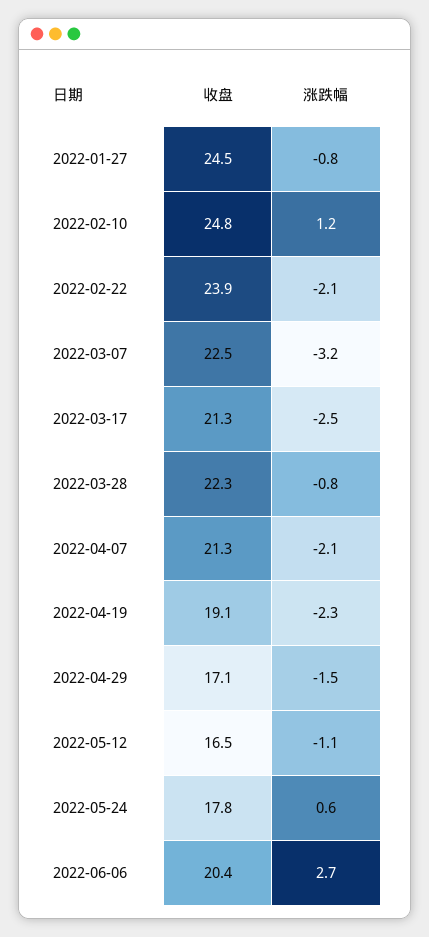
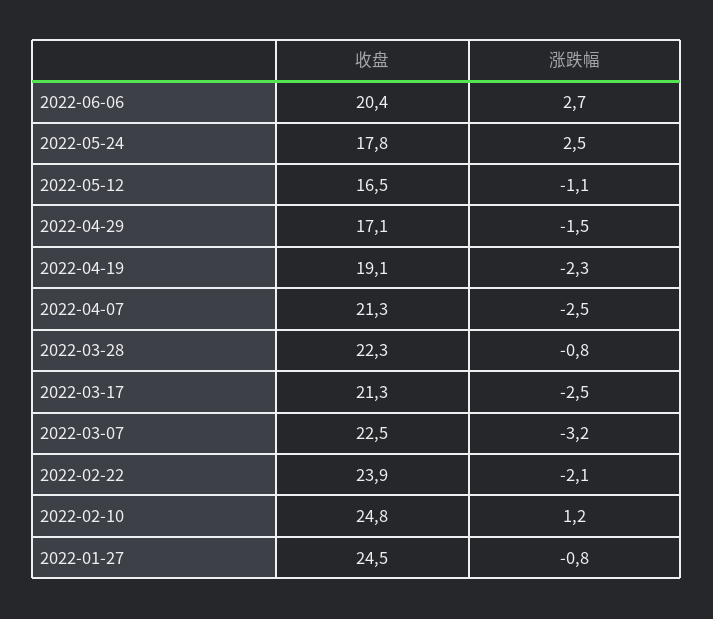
  {
    "收盘": {
      "2022-01-27": 24.5,
      "2022-02-10": 24.8,
      "2022-02-22": 23.9,
      "2022-03-07": 22.5,
      "2022-03-17": 21.3,
      "2022-03-28": 22.3,
      "2022-04-07": 21.3,
      "2022-04-19": 19.1,
      "2022-04-29": 17.1,
      "2022-05-12": 16.5,
      "2022-05-24": 17.8,
      "2022-06-06": 20.4
    },
    "涨跌幅": {
      "2022-01-27": -0.8,
      "2022-02-10": 1.2,
      "2022-02-22": -2.1,
      "2022-03-07": -3.2,
      "2022-03-17": -2.5,
      "2022-03-28": -0.8,
-     "2022-04-07": -2.1,
+     "2022-04-07": -2.5,
      "2022-04-19": -2.3,
      "2022-04-29": -1.5,
      "2022-05-12": -1.1,
-     "2022-05-24": 0.6,
+     "2022-05-24": 2.5,
      "2022-06-06": 2.7
    }
  }

